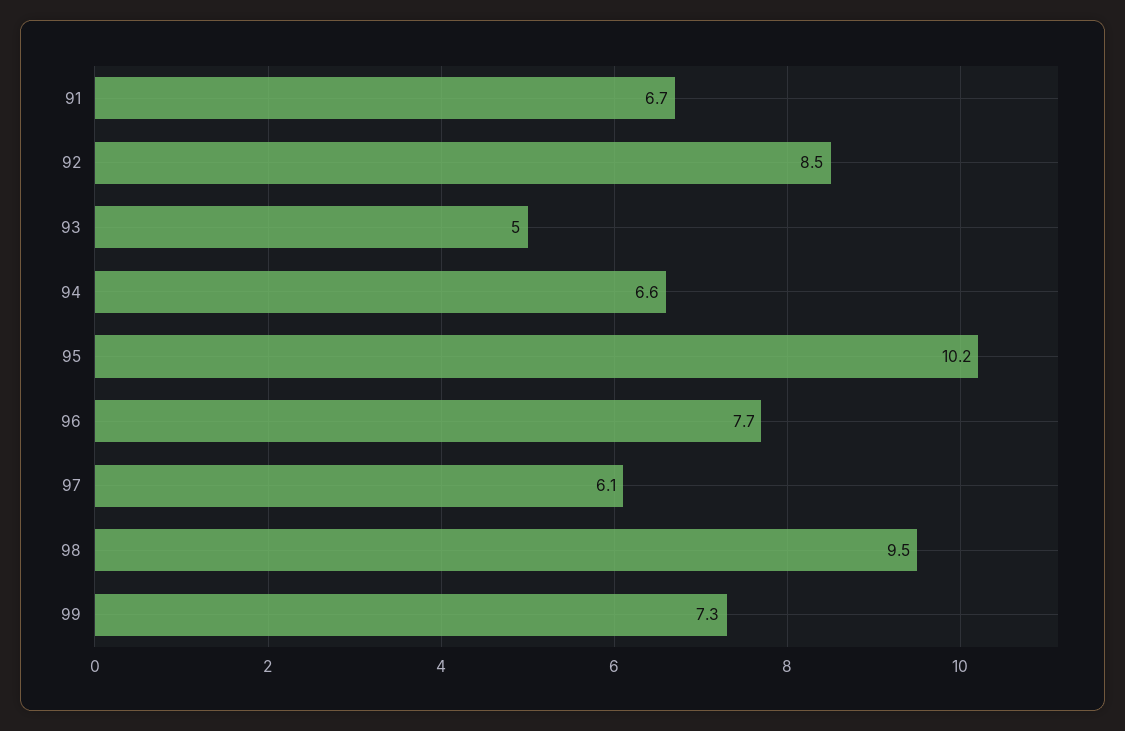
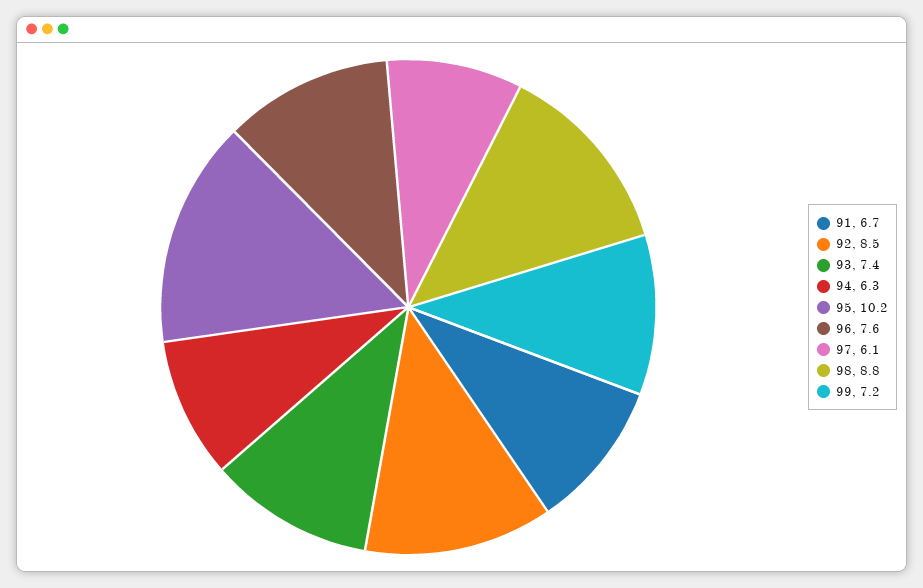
  {
    "91": 6.7,
    "92": 8.5,
-   "93": 5,
+   "93": 7.4,
-   "94": 6.6,
+   "94": 6.3,
    "95": 10.2,
-   "96": 7.7,
+   "96": 7.6,
    "97": 6.1,
-   "98": 9.5,
+   "98": 8.8,
-   "99": 7.3
+   "99": 7.2
  }

